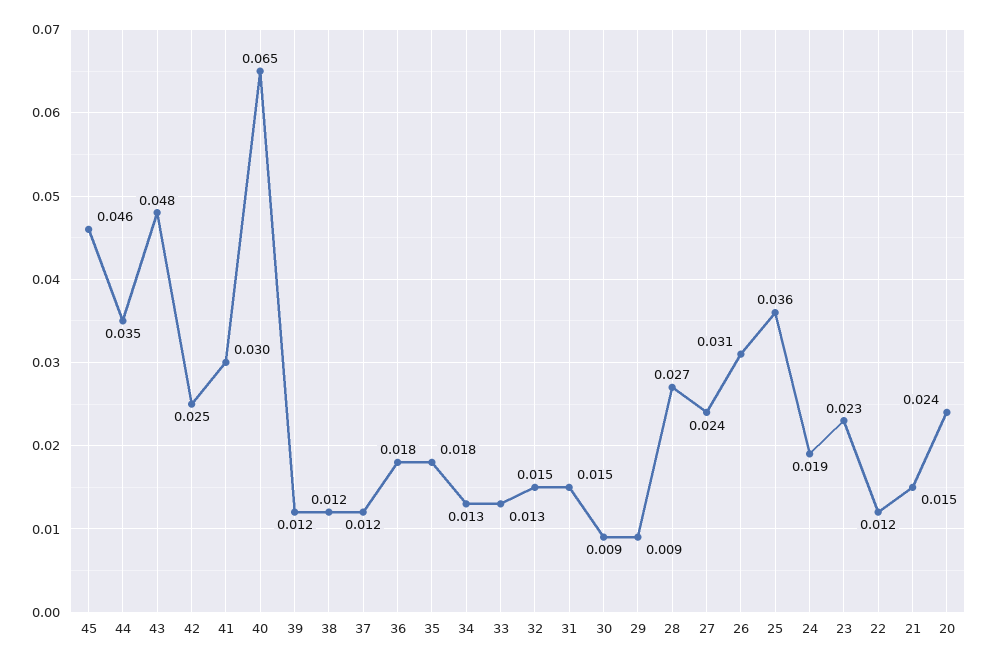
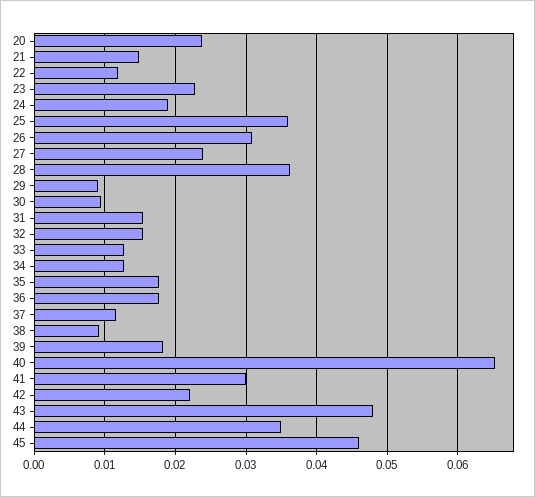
  {
    "45": 0.046,
    "44": 0.035,
    "43": 0.048,
-   "42": 0.025,
+   "42": 0.022,
    "41": 0.03,
    "40": 0.065,
-   "39": 0.012,
+   "39": 0.018,
-   "38": 0.012,
+   "38": 0.009,
    "37": 0.012,
    "36": 0.018,
    "35": 0.018,
    "34": 0.013,
    "33": 0.013,
    "32": 0.015,
    "31": 0.015,
    "30": 0.009,
    "29": 0.009,
-   "28": 0.027,
+   "28": 0.036,
    "27": 0.024,
    "26": 0.031,
    "25": 0.036,
    "24": 0.019,
    "23": 0.023,
    "22": 0.012,
    "21": 0.015,
    "20": 0.024
  }

